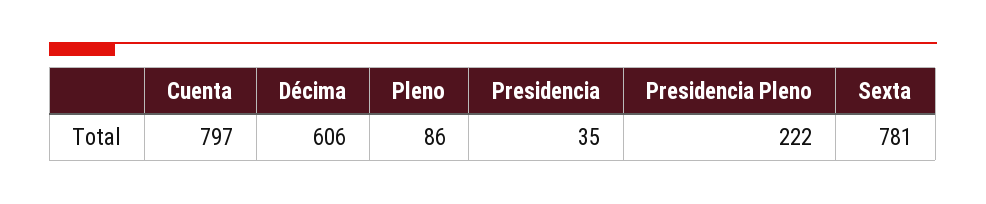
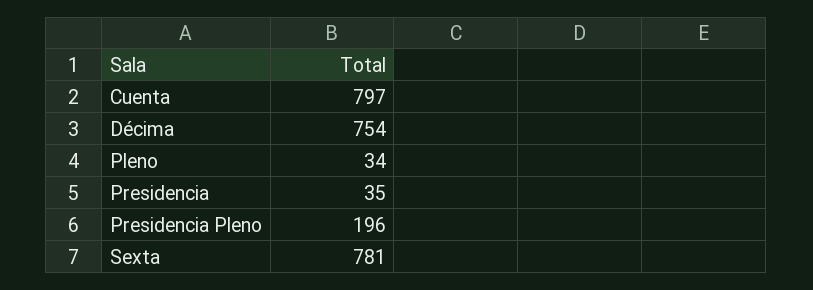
  {
    "Cuenta": 797,
-   "Décima": 606,
+   "Décima": 754,
-   "Pleno": 86,
+   "Pleno": 34,
    "Presidencia": 35,
-   "Presidencia Pleno": 222,
+   "Presidencia Pleno": 196,
    "Sexta": 781
  }

